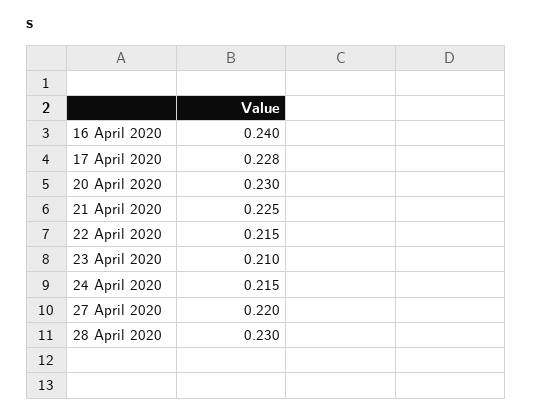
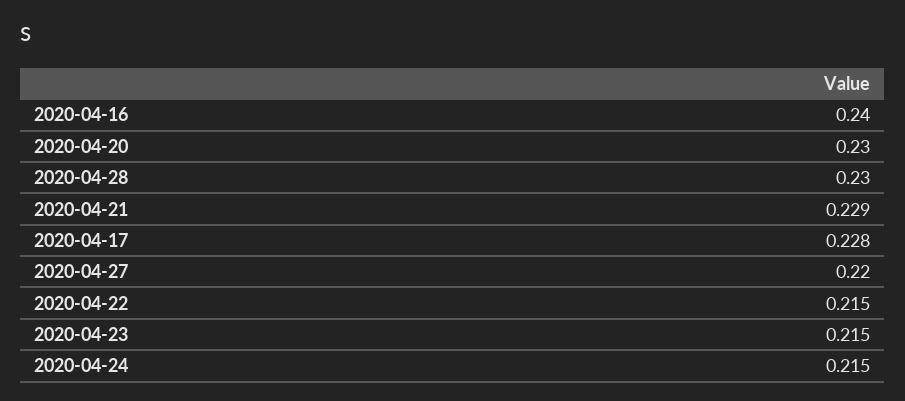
  {
    "16 April 2020": 0.24,
    "17 April 2020": 0.228,
    "20 April 2020": 0.23,
-   "21 April 2020": 0.225,
+   "21 April 2020": 0.229,
    "22 April 2020": 0.215,
-   "23 April 2020": 0.21,
+   "23 April 2020": 0.215,
    "24 April 2020": 0.215,
    "27 April 2020": 0.22,
    "28 April 2020": 0.23
  }

